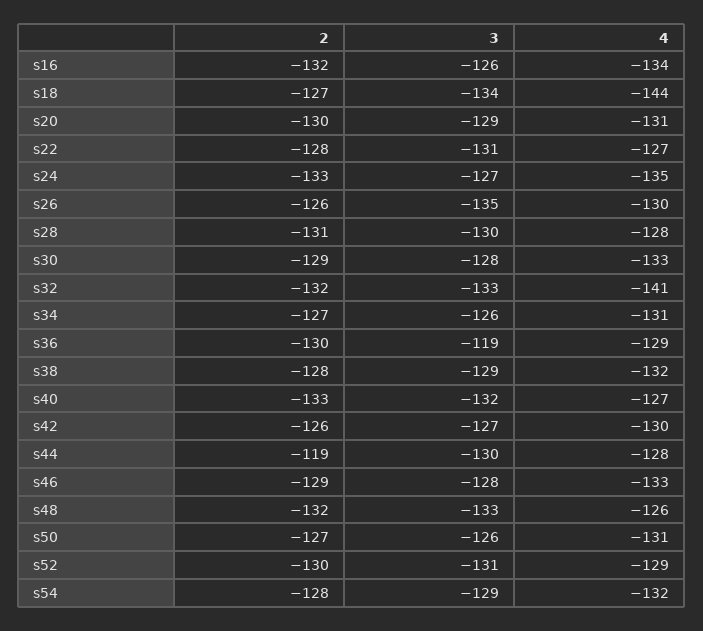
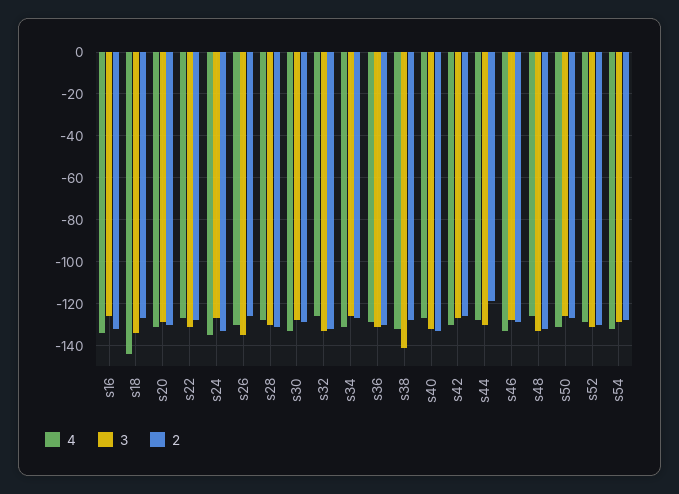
  {
    "2": {
      "s16": -132,
      "s18": -127,
      "s20": -130,
      "s22": -128,
      "s24": -133,
      "s26": -126,
      "s28": -131,
      "s30": -129,
      "s32": -132,
      "s34": -127,
      "s36": -130,
      "s38": -128,
      "s40": -133,
      "s42": -126,
      "s44": -119,
      "s46": -129,
      "s48": -132,
      "s50": -127,
      "s52": -130,
      "s54": -128
    },
    "3": {
      "s16": -126,
      "s18": -134,
      "s20": -129,
      "s22": -131,
      "s24": -127,
      "s26": -135,
      "s28": -130,
      "s30": -128,
      "s32": -133,
      "s34": -126,
-     "s36": -119,
+     "s36": -130,
-     "s38": -129,
+     "s38": -140,
      "s40": -132,
      "s42": -127,
      "s44": -130,
      "s46": -128,
      "s48": -133,
      "s50": -126,
      "s52": -131,
      "s54": -129
    },
    "4": {
      "s16": -134,
      "s18": -144,
      "s20": -131,
      "s22": -127,
      "s24": -135,
      "s26": -130,
      "s28": -128,
      "s30": -133,
-     "s32": -141,
+     "s32": -125,
      "s34": -131,
      "s36": -129,
      "s38": -132,
      "s40": -127,
      "s42": -130,
      "s44": -128,
      "s46": -133,
      "s48": -126,
      "s50": -131,
      "s52": -129,
      "s54": -132
    }
  }

